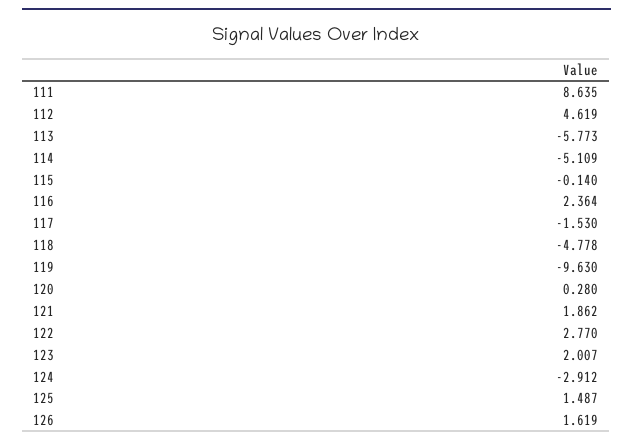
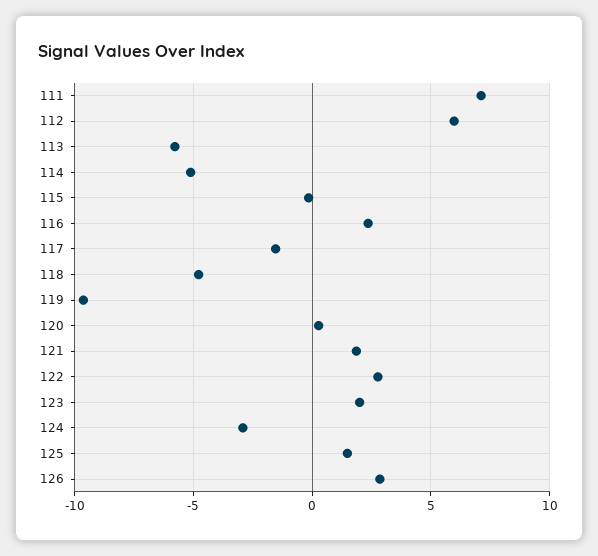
  {
-   "111": 8.635,
+   "111": 7,
-   "112": 4.619,
+   "112": 6,
    "113": -5.773,
    "114": -5.109,
    "115": -0.14,
    "116": 2.364,
    "117": -1.53,
    "118": -4.778,
    "119": -9.63,
    "120": 0.28,
    "121": 1.862,
    "122": 2.77,
    "123": 2.007,
    "124": -2.912,
    "125": 1.487,
-   "126": 1.619
+   "126": 3
  }

